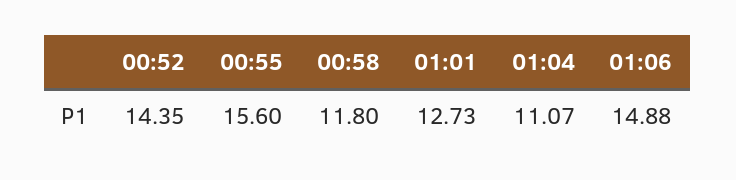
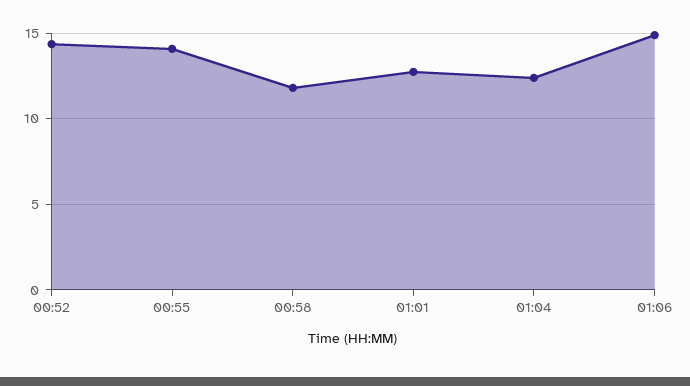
  {
    "00:52": 14.35,
-   "00:55": 15.6,
+   "00:55": 14,
    "00:58": 11.8,
    "01:01": 12.73,
-   "01:04": 11.07,
+   "01:04": 12.5,
    "01:06": 14.88
  }

